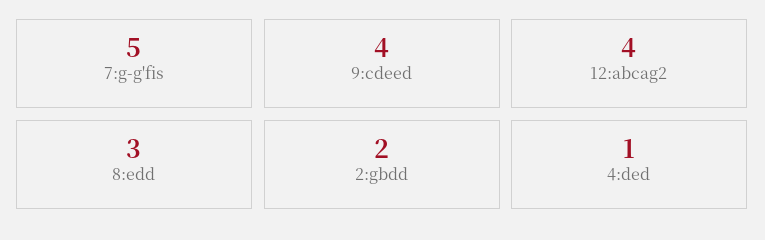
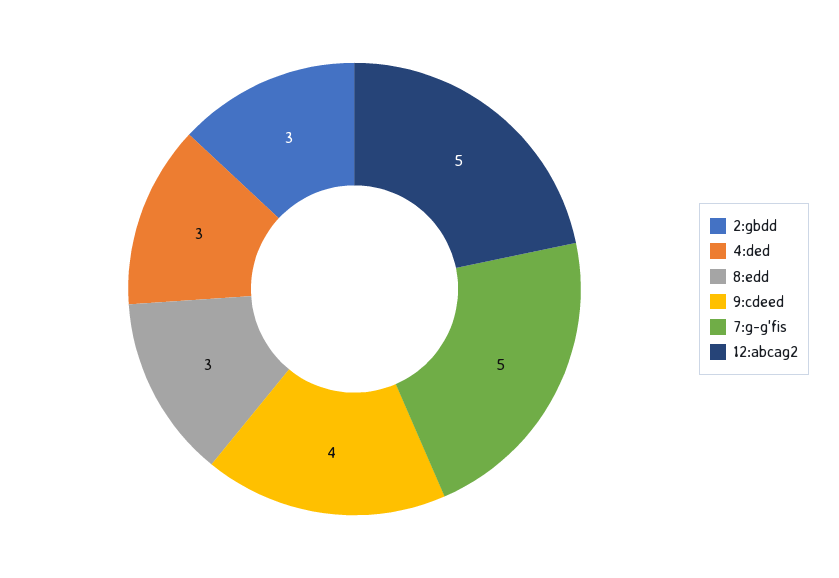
  {
    "7:g-g'fis": 5,
    "9:cdeed": 4,
-   "12:abcag2": 4,
+   "12:abcag2": 5,
    "8:edd": 3,
-   "2:gbdd": 2,
+   "2:gbdd": 3,
-   "4:ded": 1
+   "4:ded": 3
  }

